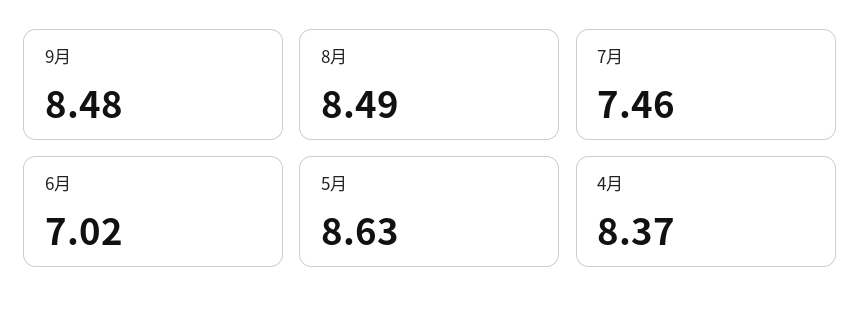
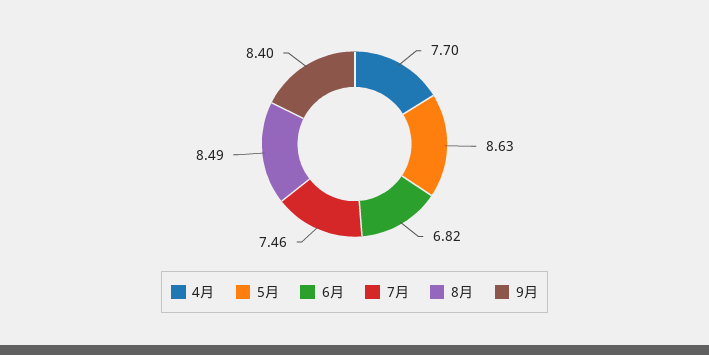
  {
-   "9月": 8.48,
+   "9月": 8.4,
    "8月": 8.49,
    "7月": 7.46,
-   "6月": 7.02,
+   "6月": 6.82,
    "5月": 8.63,
-   "4月": 8.37
+   "4月": 7.7
  }

